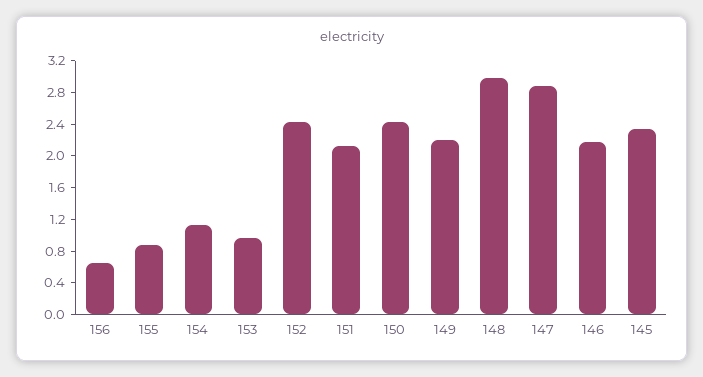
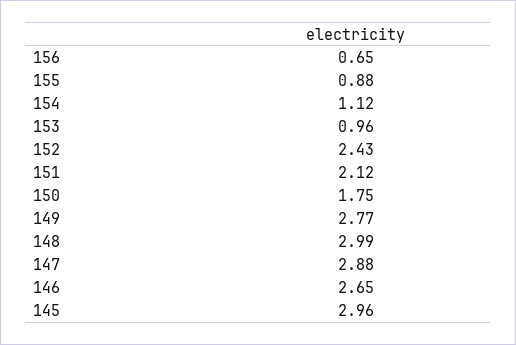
  {
    "156": 0.65,
    "155": 0.88,
    "154": 1.12,
    "153": 0.96,
    "152": 2.43,
    "151": 2.12,
-   "150": 2.4,
+   "150": 1.75,
-   "149": 2.2,
+   "149": 2.77,
    "148": 2.99,
    "147": 2.88,
-   "146": 2.2,
+   "146": 2.65,
-   "145": 2.4
+   "145": 2.96
  }

